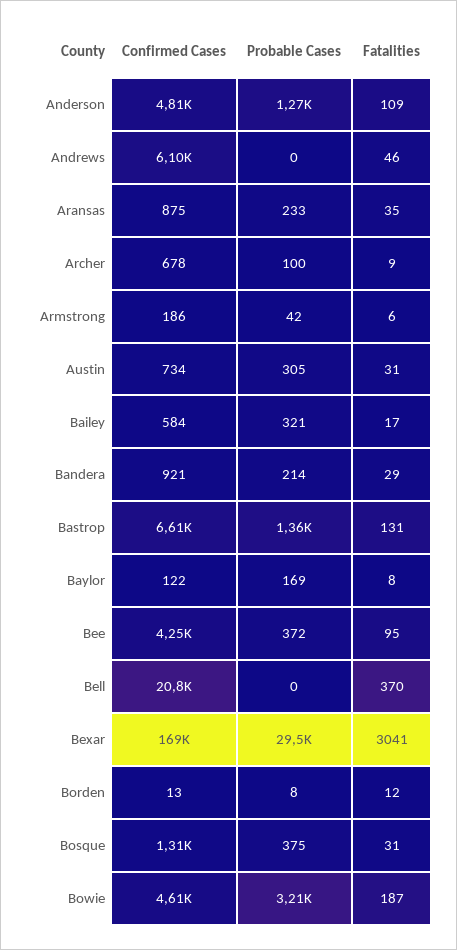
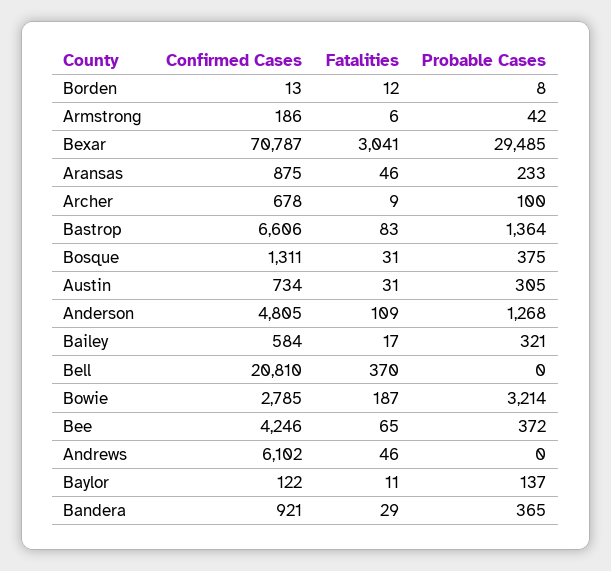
  {
    "Confirmed Cases": {
      "Anderson": 4805,
      "Andrews": 6102,
      "Aransas": 875,
      "Archer": 678,
      "Armstrong": 186,
      "Austin": 734,
      "Bailey": 584,
      "Bandera": 921,
      "Bastrop": 6606,
      "Baylor": 122,
      "Bee": 4246,
      "Bell": 20810,
-     "Bexar": 169000,
+     "Bexar": 70787,
      "Borden": 13,
      "Bosque": 1311,
-     "Bowie": 4610
+     "Bowie": 2785
    },
    "Probable Cases": {
      "Anderson": 1268,
      "Andrews": 0,
      "Aransas": 233,
      "Archer": 100,
      "Armstrong": 42,
      "Austin": 305,
      "Bailey": 321,
-     "Bandera": 214,
+     "Bandera": 365,
      "Bastrop": 1364,
-     "Baylor": 169,
+     "Baylor": 137,
      "Bee": 372,
      "Bell": 0,
      "Bexar": 29485,
      "Borden": 8,
      "Bosque": 375,
      "Bowie": 3214
    },
    "Fatalities": {
      "Anderson": 109,
      "Andrews": 46,
-     "Aransas": 35,
+     "Aransas": 46,
      "Archer": 9,
      "Armstrong": 6,
      "Austin": 31,
      "Bailey": 17,
      "Bandera": 29,
-     "Bastrop": 131,
+     "Bastrop": 83,
-     "Baylor": 8,
+     "Baylor": 11,
-     "Bee": 95,
+     "Bee": 65,
      "Bell": 370,
      "Bexar": 3041,
      "Borden": 12,
      "Bosque": 31,
      "Bowie": 187
    }
  }

